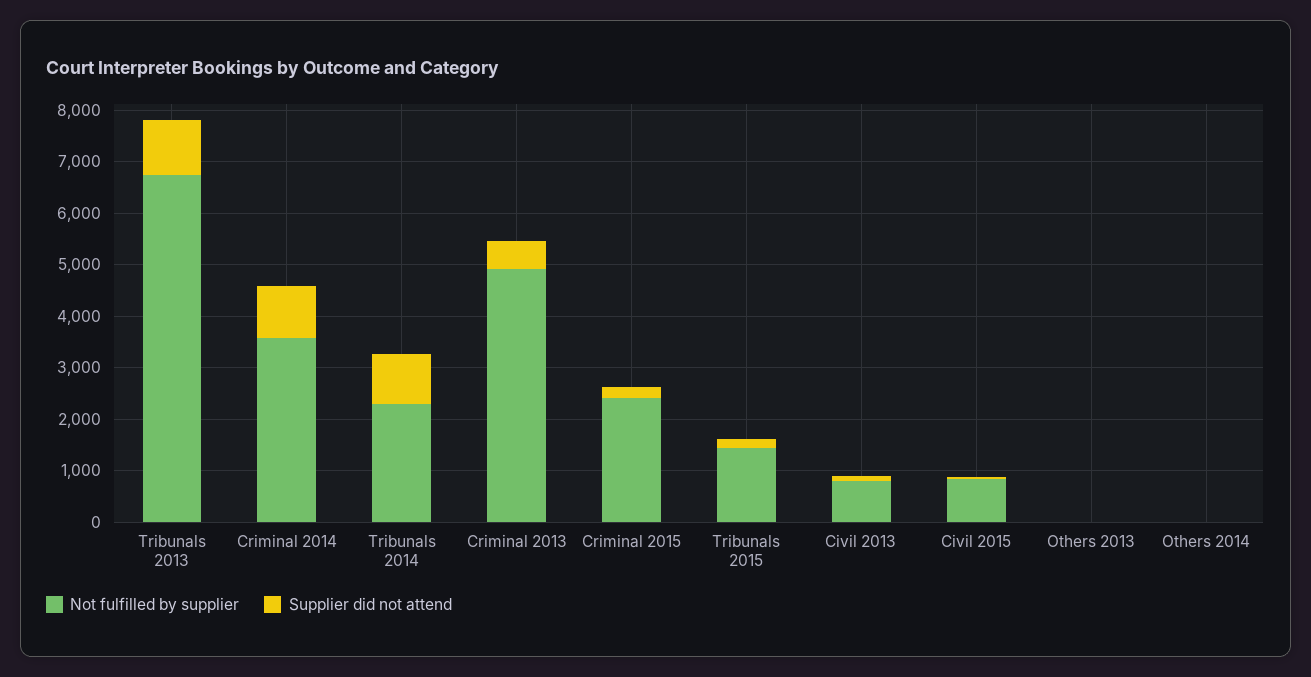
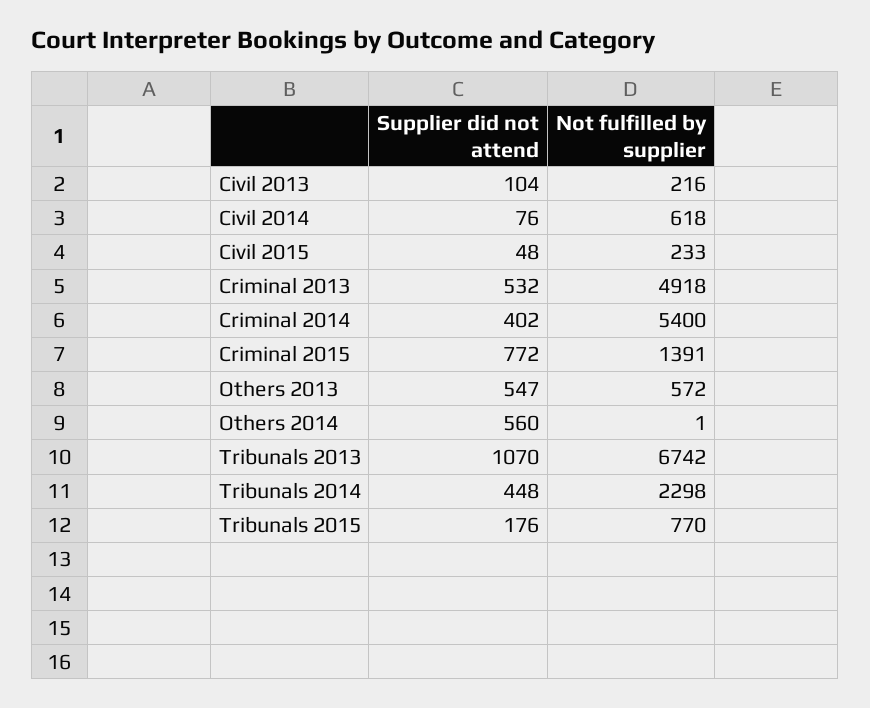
  {
    "Not fulfilled by supplier": {
      "Tribunals 2013": 6742,
-     "Criminal 2014": 3600,
+     "Criminal 2014": 5400,
      "Tribunals 2014": 2298,
      "Criminal 2013": 4918,
-     "Criminal 2015": 2400,
+     "Criminal 2015": 1391,
-     "Tribunals 2015": 1400,
+     "Tribunals 2015": 770,
-     "Civil 2013": 800,
+     "Civil 2013": 216,
-     "Civil 2015": 800,
+     "Civil 2015": 233,
-     "Others 2013": 0,
+     "Others 2013": 572,
-     "Others 2014": 1
+     "Others 2014": 1,
+     "Civil 2014": 618
    },
    "Supplier did not attend": {
      "Tribunals 2013": 1070,
-     "Criminal 2014": 1000,
+     "Criminal 2014": 402,
-     "Tribunals 2014": 1000,
+     "Tribunals 2014": 448,
      "Criminal 2013": 532,
-     "Criminal 2015": 200,
+     "Criminal 2015": 772,
      "Tribunals 2015": 176,
      "Civil 2013": 104,
      "Civil 2015": 48,
-     "Others 2013": 0,
+     "Others 2013": 547,
-     "Others 2014": 0
+     "Others 2014": 560,
+     "Civil 2014": 76
    }
  }

